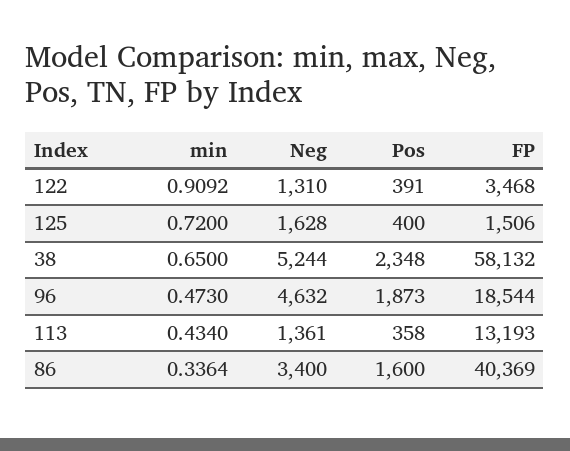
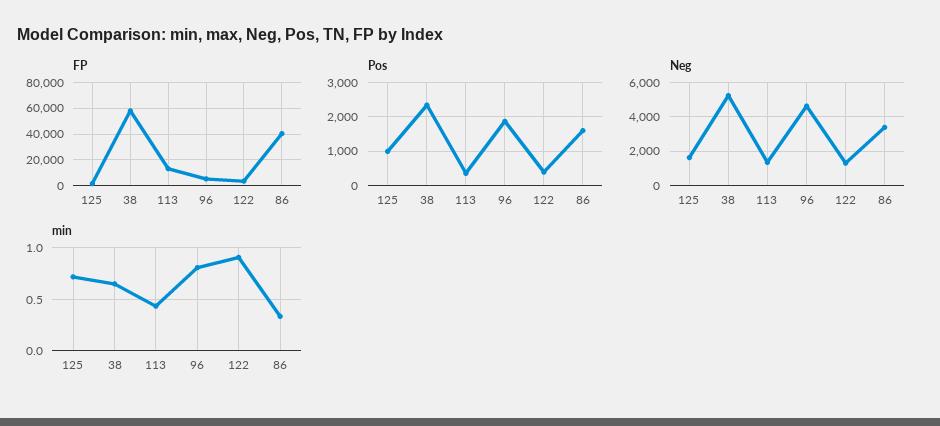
  {
    "min": {
      "122": 0.9092,
      "125": 0.72,
      "38": 0.65,
-     "96": 0.473,
+     "96": 0.8,
      "113": 0.434,
      "86": 0.3364
    },
    "Neg": {
      "122": 1310,
      "125": 1628,
      "38": 5244,
      "96": 4632,
      "113": 1361,
      "86": 3400
    },
    "Pos": {
      "122": 391,
-     "125": 400,
+     "125": 1000,
      "38": 2348,
      "96": 1873,
      "113": 358,
      "86": 1600
    },
    "FP": {
      "122": 3468,
      "125": 1506,
      "38": 58132,
-     "96": 18544,
+     "96": 5000,
      "113": 13193,
      "86": 40369
    }
  }

